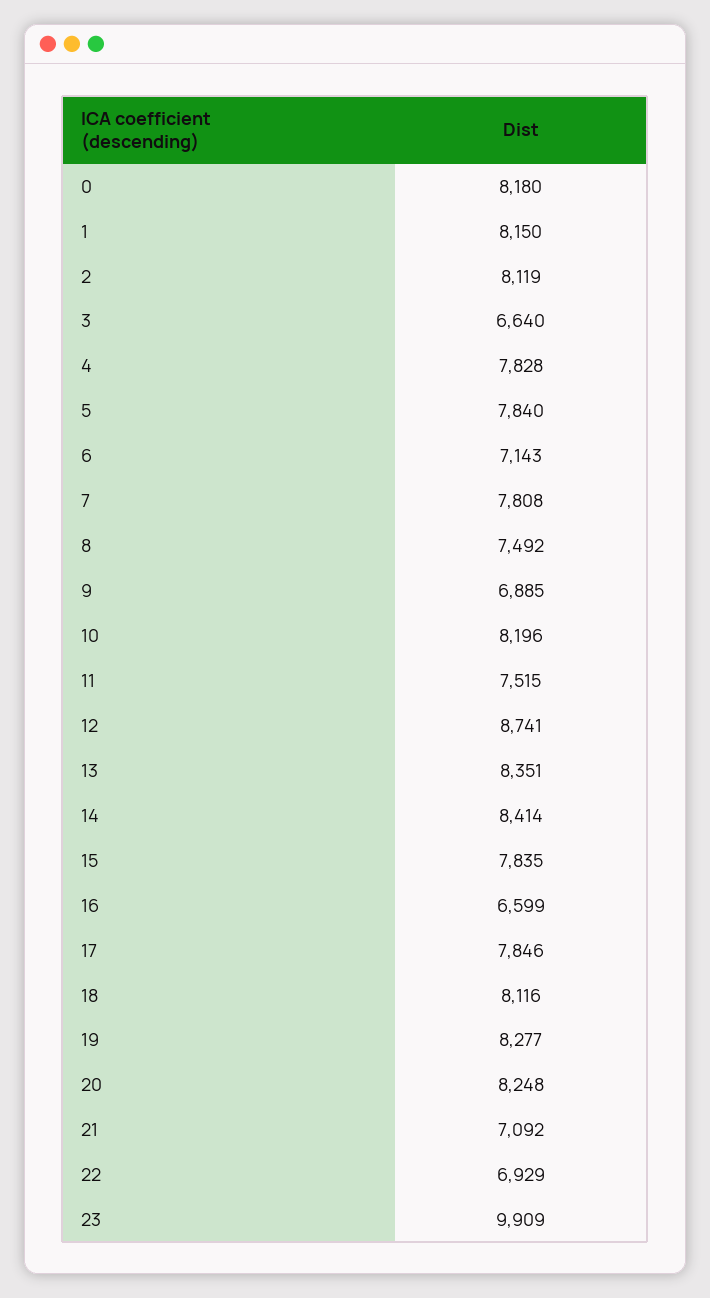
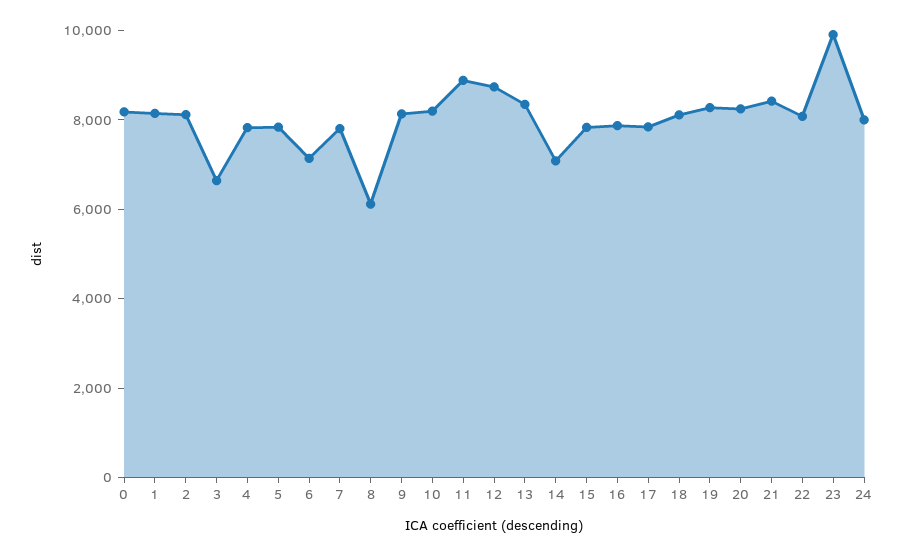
  {
    "0": 8180,
    "1": 8150,
    "2": 8119,
    "3": 6640,
    "4": 7828,
    "5": 7840,
    "6": 7143,
    "7": 7808,
-   "8": 7492,
+   "8": 6000,
-   "9": 6885,
+   "9": 8000,
    "10": 8196,
-   "11": 7515,
+   "11": 9000,
    "12": 8741,
    "13": 8351,
-   "14": 8414,
+   "14": 7000,
    "15": 7835,
-   "16": 6599,
+   "16": 8000,
    "17": 7846,
    "18": 8116,
    "19": 8277,
    "20": 8248,
-   "21": 7092,
+   "21": 8500,
-   "22": 6929,
+   "22": 8000,
-   "23": 9909
+   "23": 9909,
+   "24": 8000
  }

